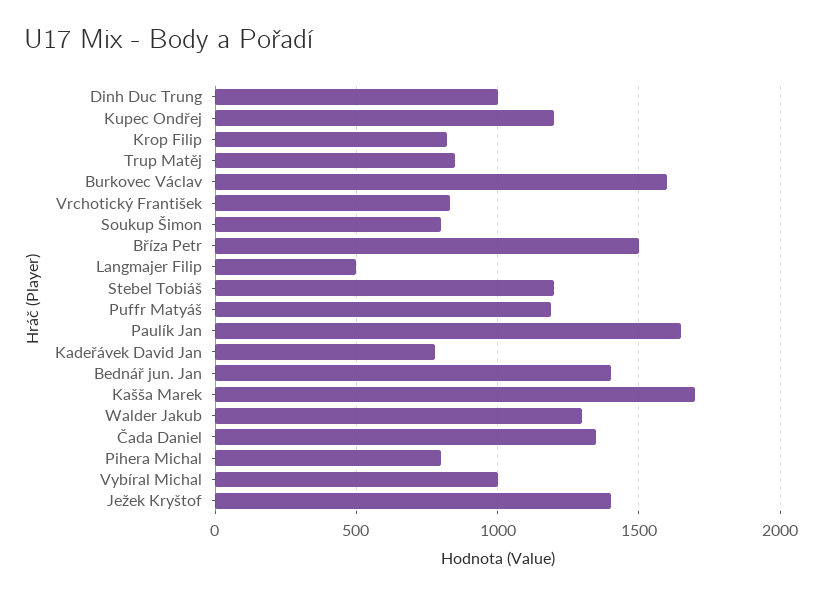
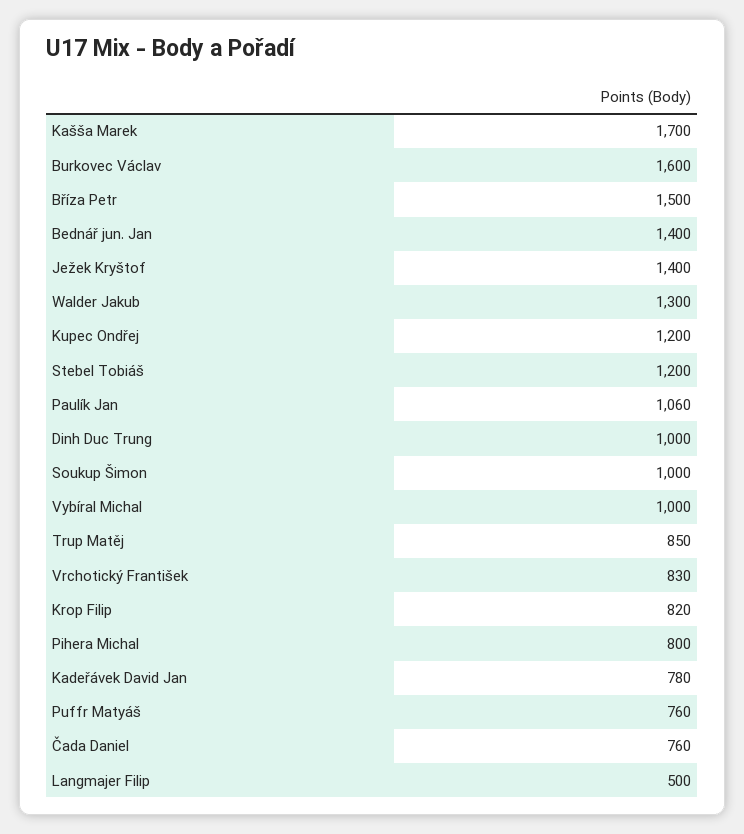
  {
    "Dinh Duc Trung": 1000,
    "Kupec Ondřej": 1200,
    "Krop Filip": 820,
    "Trup Matěj": 850,
    "Burkovec Václav": 1600,
    "Vrchotický František": 830,
-   "Soukup Šimon": 800,
+   "Soukup Šimon": 1000,
    "Bříza Petr": 1500,
    "Langmajer Filip": 500,
    "Stebel Tobiáš": 1200,
-   "Puffr Matyáš": 1200,
+   "Puffr Matyáš": 760,
-   "Paulík Jan": 1650,
+   "Paulík Jan": 1060,
    "Kadeřávek David Jan": 780,
    "Bednář jun. Jan": 1400,
    "Kašša Marek": 1700,
    "Walder Jakub": 1300,
-   "Čada Daniel": 1350,
+   "Čada Daniel": 760,
    "Pihera Michal": 800,
    "Vybíral Michal": 1000,
    "Ježek Kryštof": 1400
  }

